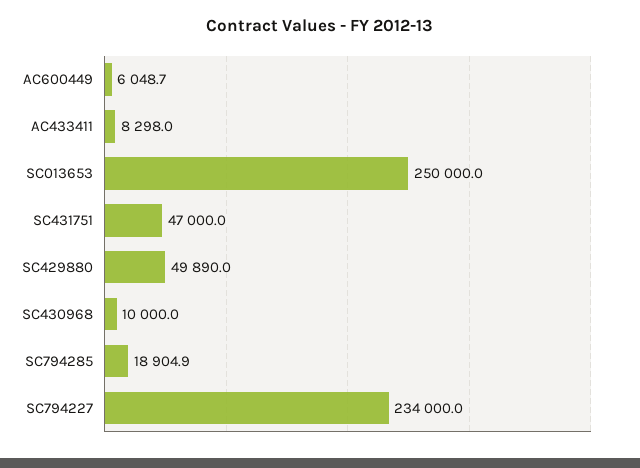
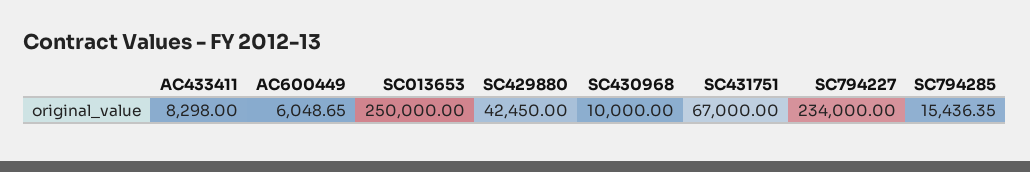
  {
    "AC600449": 6048.65,
    "AC433411": 8298,
    "SC013653": 250000,
-   "SC431751": 47000,
+   "SC431751": 67000,
-   "SC429880": 49890,
+   "SC429880": 42450,
    "SC430968": 10000,
-   "SC794285": 18904.9,
+   "SC794285": 15436.35,
    "SC794227": 234000
  }

